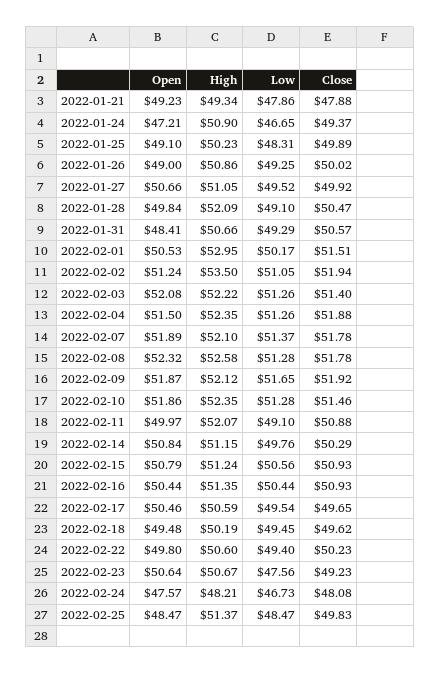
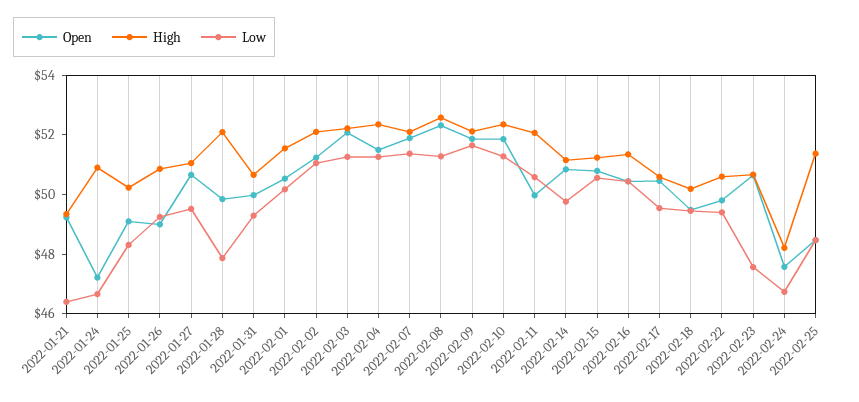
  {
    "Open": {
      "2022-01-21": 49.23,
      "2022-01-24": 47.21,
      "2022-01-25": 49.1,
      "2022-01-26": 49,
      "2022-01-27": 50.66,
      "2022-01-28": 49.84,
-     "2022-01-31": 48.41,
+     "2022-01-31": 50,
      "2022-02-01": 50.53,
      "2022-02-02": 51.24,
      "2022-02-03": 52.08,
      "2022-02-04": 51.5,
      "2022-02-07": 51.89,
      "2022-02-08": 52.32,
      "2022-02-09": 51.87,
      "2022-02-10": 51.86,
      "2022-02-11": 49.97,
      "2022-02-14": 50.84,
      "2022-02-15": 50.79,
      "2022-02-16": 50.44,
      "2022-02-17": 50.46,
      "2022-02-18": 49.48,
      "2022-02-22": 49.8,
      "2022-02-23": 50.64,
      "2022-02-24": 47.57,
      "2022-02-25": 48.47
    },
    "High": {
      "2022-01-21": 49.34,
      "2022-01-24": 50.9,
      "2022-01-25": 50.23,
      "2022-01-26": 50.86,
      "2022-01-27": 51.05,
      "2022-01-28": 52.09,
      "2022-01-31": 50.66,
-     "2022-02-01": 52.95,
+     "2022-02-01": 51.5,
-     "2022-02-02": 53.5,
+     "2022-02-02": 52,
      "2022-02-03": 52.22,
      "2022-02-04": 52.35,
      "2022-02-07": 52.1,
      "2022-02-08": 52.58,
      "2022-02-09": 52.12,
      "2022-02-10": 52.35,
      "2022-02-11": 52.07,
      "2022-02-14": 51.15,
      "2022-02-15": 51.24,
      "2022-02-16": 51.35,
      "2022-02-17": 50.59,
      "2022-02-18": 50.19,
      "2022-02-22": 50.6,
      "2022-02-23": 50.67,
      "2022-02-24": 48.21,
      "2022-02-25": 51.37
    },
    "Low": {
-     "2022-01-21": 47.86,
+     "2022-01-21": 46.5,
      "2022-01-24": 46.65,
      "2022-01-25": 48.31,
      "2022-01-26": 49.25,
      "2022-01-27": 49.52,
-     "2022-01-28": 49.1,
+     "2022-01-28": 48,
      "2022-01-31": 49.29,
      "2022-02-01": 50.17,
      "2022-02-02": 51.05,
      "2022-02-03": 51.26,
      "2022-02-04": 51.26,
      "2022-02-07": 51.37,
      "2022-02-08": 51.28,
      "2022-02-09": 51.65,
      "2022-02-10": 51.28,
-     "2022-02-11": 49.1,
+     "2022-02-11": 50.5,
      "2022-02-14": 49.76,
      "2022-02-15": 50.56,
      "2022-02-16": 50.44,
      "2022-02-17": 49.54,
      "2022-02-18": 49.45,
      "2022-02-22": 49.4,
      "2022-02-23": 47.56,
      "2022-02-24": 46.73,
      "2022-02-25": 48.47
-   },
+   }
-   "Close": {
-     "2022-01-21": 47.88,
-     "2022-01-24": 49.37,
-     "2022-01-25": 49.89,
-     "2022-01-26": 50.02,
-     "2022-01-27": 49.92,
-     "2022-01-28": 50.47,
-     "2022-01-31": 50.57,
-     "2022-02-01": 51.51,
-     "2022-02-02": 51.94,
-     "2022-02-03": 51.4,
-     "2022-02-04": 51.88,
-     "2022-02-07": 51.78,
-     "2022-02-08": 51.78,
-     "2022-02-09": 51.92,
-     "2022-02-10": 51.46,
-     "2022-02-11": 50.88,
-     "2022-02-14": 50.29,
-     "2022-02-15": 50.93,
-     "2022-02-16": 50.93,
-     "2022-02-17": 49.65,
-     "2022-02-18": 49.62,
-     "2022-02-22": 50.23,
-     "2022-02-23": 49.23,
-     "2022-02-24": 48.08,
-     "2022-02-25": 49.83
-   }
  }

